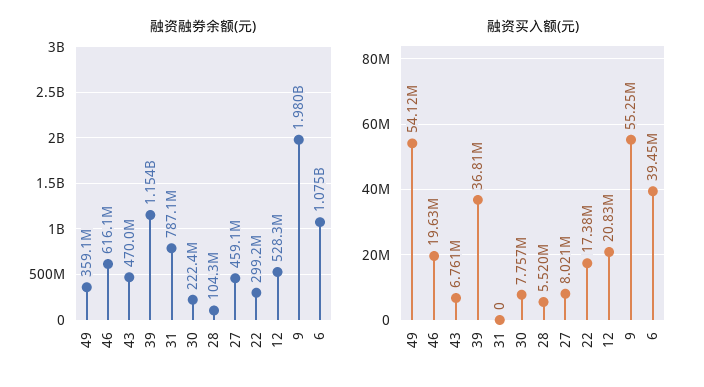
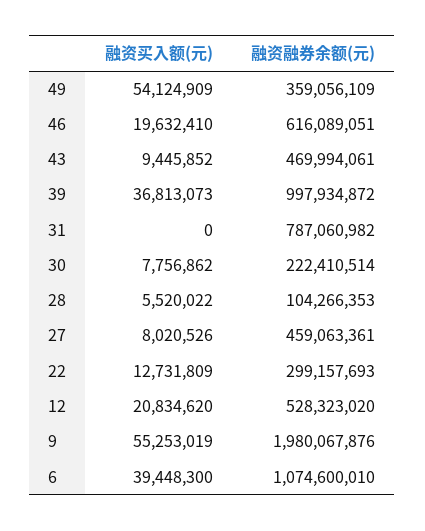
  {
    "融资融券余额(元)": {
      "49": 359056109,
      "46": 616089051,
      "43": 469994061,
-     "39": 1154000000,
+     "39": 997934872,
      "31": 787060982,
      "30": 222410514,
      "28": 104266353,
      "27": 459063361,
      "22": 299157693,
      "12": 528323020,
      "9": 1980067876,
      "6": 1074600010
    },
    "融资买入额(元)": {
      "49": 54124909,
      "46": 19632410,
-     "43": 6761000,
+     "43": 9445852,
      "39": 36813073,
      "31": 0,
      "30": 7756862,
      "28": 5520022,
      "27": 8020526,
-     "22": 17380000,
+     "22": 12731809,
      "12": 20834620,
      "9": 55253019,
      "6": 39448300
    }
  }

